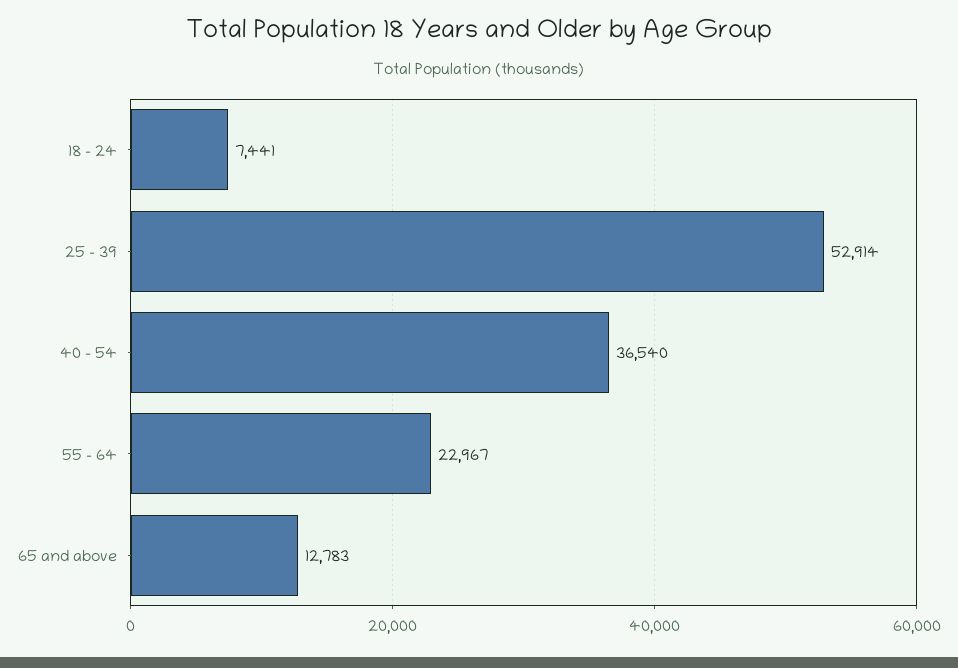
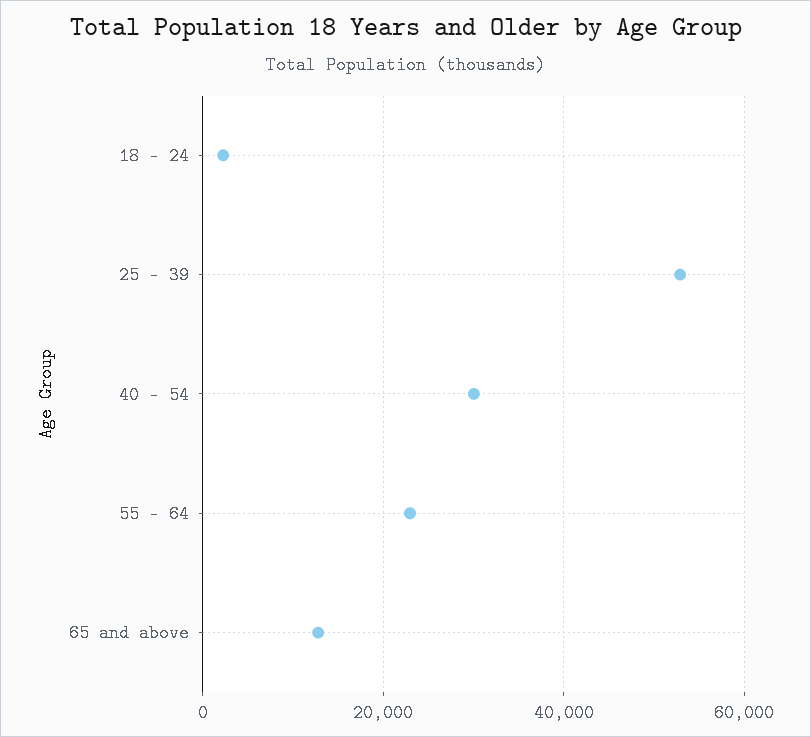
  {
-   "18 - 24": 7441,
+   "18 - 24": 2000,
    "25 - 39": 52914,
-   "40 - 54": 36540,
+   "40 - 54": 30000,
    "55 - 64": 22967,
    "65 and above": 12783
  }

